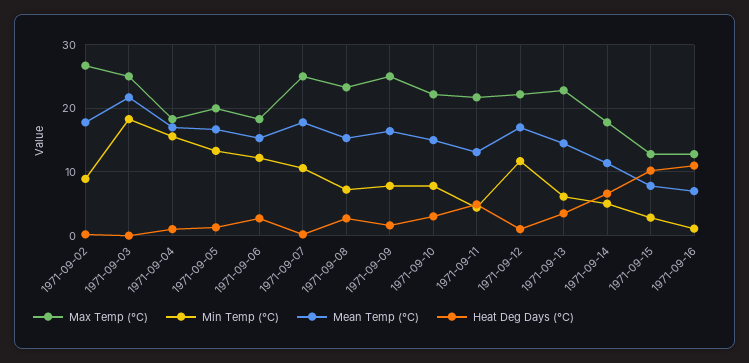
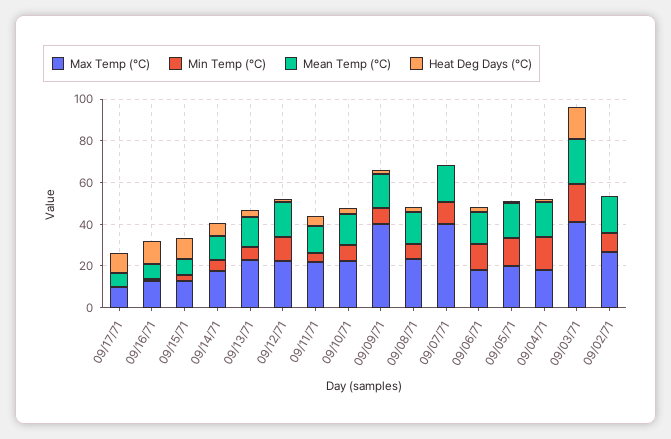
  {
    "Max Temp (°C)": {
      "1971-09-02": 27,
-     "1971-09-03": 25,
+     "1971-09-03": 40,
      "1971-09-04": 18,
      "1971-09-05": 20,
      "1971-09-06": 18,
-     "1971-09-07": 25,
+     "1971-09-07": 40,
      "1971-09-08": 23,
-     "1971-09-09": 25,
+     "1971-09-09": 40,
      "1971-09-10": 22,
      "1971-09-11": 22,
      "1971-09-12": 22,
      "1971-09-13": 23,
      "1971-09-14": 18,
      "1971-09-15": 13,
-     "1971-09-16": 13
+     "1971-09-16": 13,
+     "09/17/71": 10
    },
    "Min Temp (°C)": {
      "1971-09-02": 9,
      "1971-09-03": 18,
      "1971-09-04": 16,
      "1971-09-05": 13,
      "1971-09-06": 12,
      "1971-09-07": 11,
      "1971-09-08": 7,
      "1971-09-09": 8,
      "1971-09-10": 8,
      "1971-09-11": 4,
      "1971-09-12": 12,
      "1971-09-13": 6,
      "1971-09-14": 5,
      "1971-09-15": 3,
-     "1971-09-16": 1
+     "1971-09-16": 1,
+     "09/17/71": 0
    },
    "Mean Temp (°C)": {
      "1971-09-02": 18,
      "1971-09-03": 22,
      "1971-09-04": 17,
      "1971-09-05": 17,
      "1971-09-06": 15,
      "1971-09-07": 18,
      "1971-09-08": 15,
      "1971-09-09": 16,
      "1971-09-10": 15,
      "1971-09-11": 13,
      "1971-09-12": 17,
      "1971-09-13": 15,
      "1971-09-14": 11,
      "1971-09-15": 8,
-     "1971-09-16": 7
+     "1971-09-16": 7,
+     "09/17/71": 5
    },
    "Heat Deg Days (°C)": {
      "1971-09-02": 0,
-     "1971-09-03": 0,
+     "1971-09-03": 15,
      "1971-09-04": 1,
      "1971-09-05": 1,
      "1971-09-06": 3,
      "1971-09-07": 0,
      "1971-09-08": 3,
      "1971-09-09": 2,
      "1971-09-10": 3,
      "1971-09-11": 5,
      "1971-09-12": 1,
      "1971-09-13": 4,
      "1971-09-14": 7,
      "1971-09-15": 10,
-     "1971-09-16": 11
+     "1971-09-16": 11,
+     "09/17/71": 10
    }
  }

